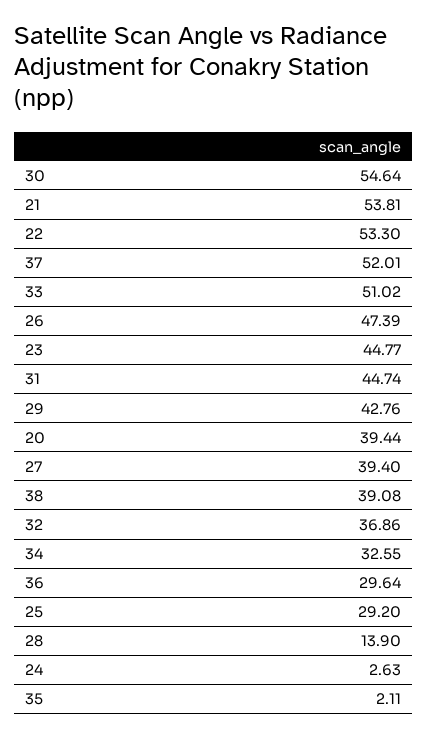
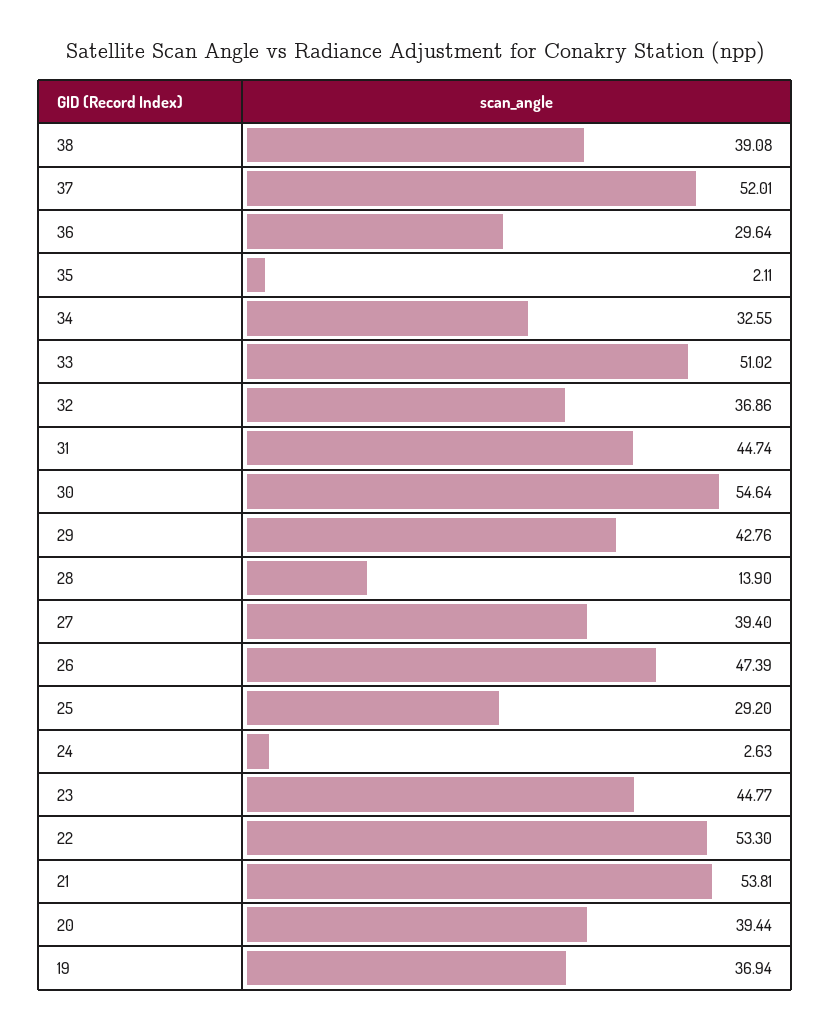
  {
    "30": 54.64,
    "21": 53.81,
    "22": 53.3,
    "37": 52.01,
    "33": 51.02,
    "26": 47.39,
    "23": 44.77,
    "31": 44.74,
    "29": 42.76,
    "20": 39.44,
    "27": 39.4,
    "38": 39.08,
    "32": 36.86,
    "34": 32.55,
    "36": 29.64,
    "25": 29.2,
    "28": 13.9,
    "24": 2.63,
-   "35": 2.11
+   "35": 2.11,
+   "19": 36.94
  }

